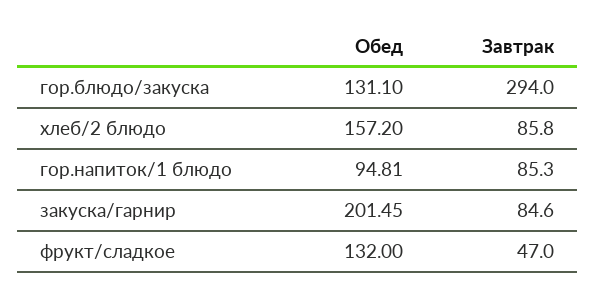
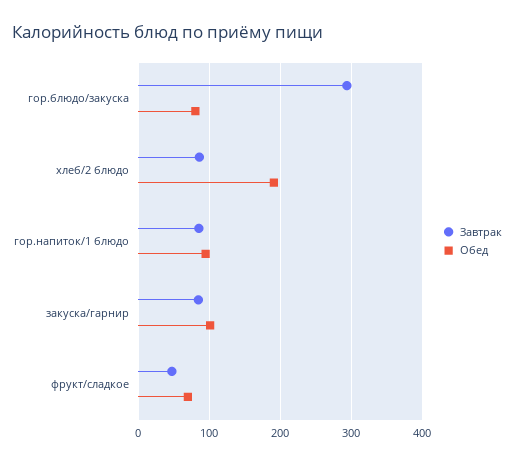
  {
    "Обед": {
-     "гор.блюдо/закуска": 131.1,
+     "гор.блюдо/закуска": 80,
-     "хлеб/2 блюдо": 157.2,
+     "хлеб/2 блюдо": 190,
      "гор.напиток/1 блюдо": 94.81,
-     "закуска/гарнир": 201.45,
+     "закуска/гарнир": 100,
-     "фрукт/сладкое": 132
+     "фрукт/сладкое": 70
    },
    "Завтрак": {
      "гор.блюдо/закуска": 294,
      "хлеб/2 блюдо": 85.8,
      "гор.напиток/1 блюдо": 85.3,
      "закуска/гарнир": 84.6,
      "фрукт/сладкое": 47
    }
  }

